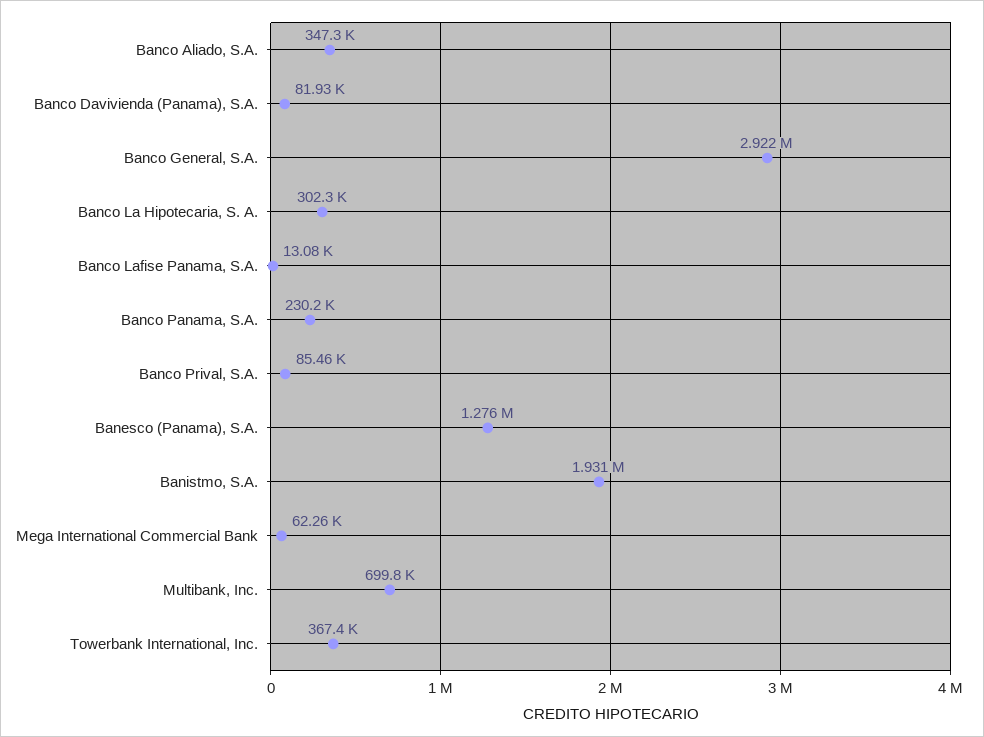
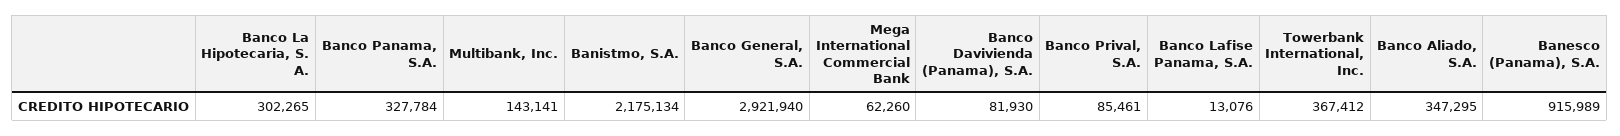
  {
    "Banco Aliado, S.A.": 347295,
    "Banco Davivienda (Panama), S.A.": 81930,
    "Banco General, S.A.": 2921940,
    "Banco La Hipotecaria, S. A.": 302265,
    "Banco Lafise Panama, S.A.": 13076,
-   "Banco Panama, S.A.": 230200,
+   "Banco Panama, S.A.": 327784,
    "Banco Prival, S.A.": 85461,
-   "Banesco (Panama), S.A.": 1276000,
+   "Banesco (Panama), S.A.": 915989,
-   "Banistmo, S.A.": 1931000,
+   "Banistmo, S.A.": 2175134,
    "Mega International Commercial Bank": 62260,
-   "Multibank, Inc.": 699800,
+   "Multibank, Inc.": 143141,
    "Towerbank International, Inc.": 367412
  }

